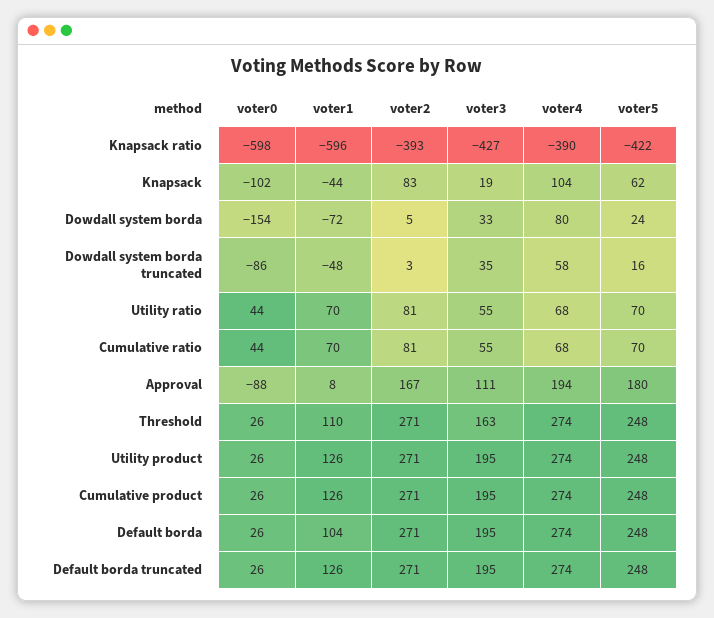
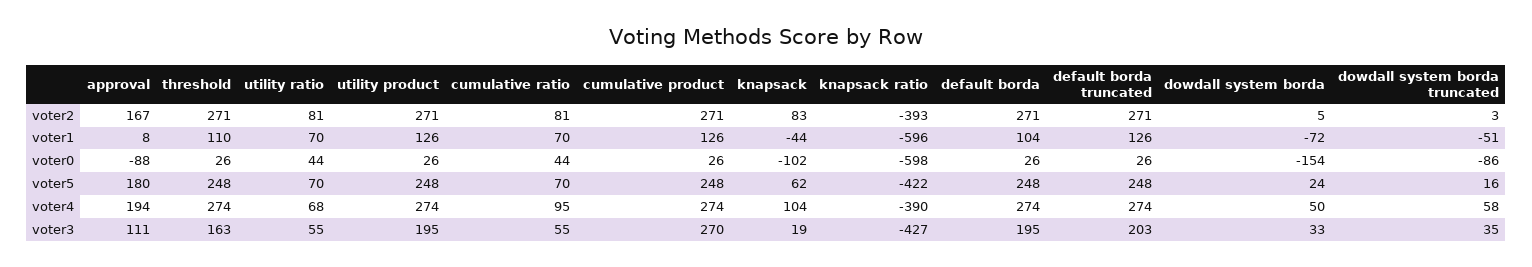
  {
    "voter0": {
      "Knapsack ratio": -598,
      "Knapsack": -102,
      "Dowdall system borda": -154,
      "Dowdall system borda truncated": -86,
      "Utility ratio": 44,
      "Cumulative ratio": 44,
      "Approval": -88,
      "Threshold": 26,
      "Utility product": 26,
      "Cumulative product": 26,
      "Default borda": 26,
      "Default borda truncated": 26
    },
    "voter1": {
      "Knapsack ratio": -596,
      "Knapsack": -44,
      "Dowdall system borda": -72,
-     "Dowdall system borda truncated": -48,
+     "Dowdall system borda truncated": -51,
      "Utility ratio": 70,
      "Cumulative ratio": 70,
      "Approval": 8,
      "Threshold": 110,
      "Utility product": 126,
      "Cumulative product": 126,
      "Default borda": 104,
      "Default borda truncated": 126
    },
    "voter2": {
      "Knapsack ratio": -393,
      "Knapsack": 83,
      "Dowdall system borda": 5,
      "Dowdall system borda truncated": 3,
      "Utility ratio": 81,
      "Cumulative ratio": 81,
      "Approval": 167,
      "Threshold": 271,
      "Utility product": 271,
      "Cumulative product": 271,
      "Default borda": 271,
      "Default borda truncated": 271
    },
    "voter3": {
      "Knapsack ratio": -427,
      "Knapsack": 19,
      "Dowdall system borda": 33,
      "Dowdall system borda truncated": 35,
      "Utility ratio": 55,
      "Cumulative ratio": 55,
      "Approval": 111,
      "Threshold": 163,
      "Utility product": 195,
-     "Cumulative product": 195,
+     "Cumulative product": 270,
      "Default borda": 195,
-     "Default borda truncated": 195
+     "Default borda truncated": 203
    },
    "voter4": {
      "Knapsack ratio": -390,
      "Knapsack": 104,
-     "Dowdall system borda": 80,
+     "Dowdall system borda": 50,
      "Dowdall system borda truncated": 58,
      "Utility ratio": 68,
-     "Cumulative ratio": 68,
+     "Cumulative ratio": 95,
      "Approval": 194,
      "Threshold": 274,
      "Utility product": 274,
      "Cumulative product": 274,
      "Default borda": 274,
      "Default borda truncated": 274
    },
    "voter5": {
      "Knapsack ratio": -422,
      "Knapsack": 62,
      "Dowdall system borda": 24,
      "Dowdall system borda truncated": 16,
      "Utility ratio": 70,
      "Cumulative ratio": 70,
      "Approval": 180,
      "Threshold": 248,
      "Utility product": 248,
      "Cumulative product": 248,
      "Default borda": 248,
      "Default borda truncated": 248
    }
  }

